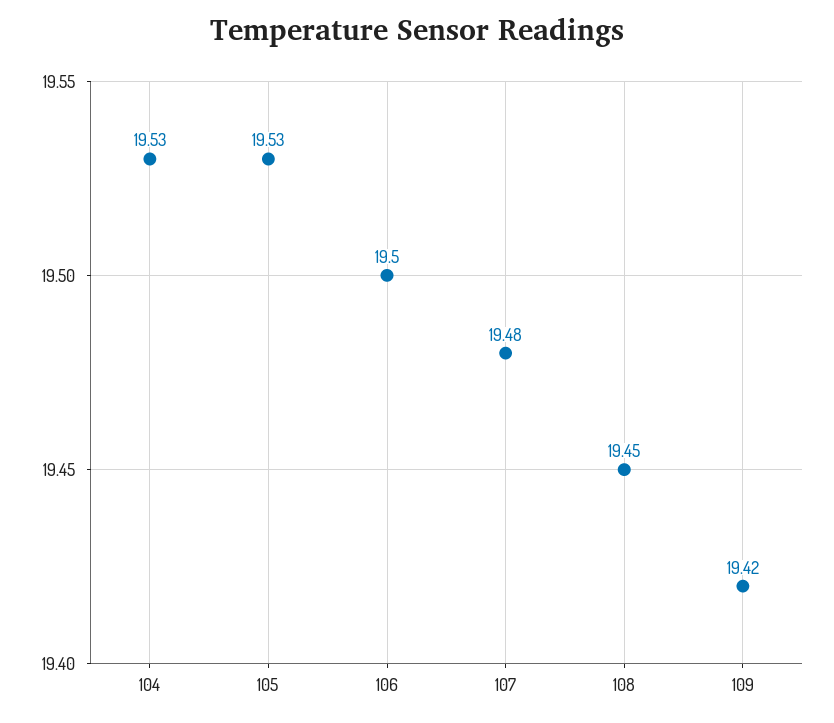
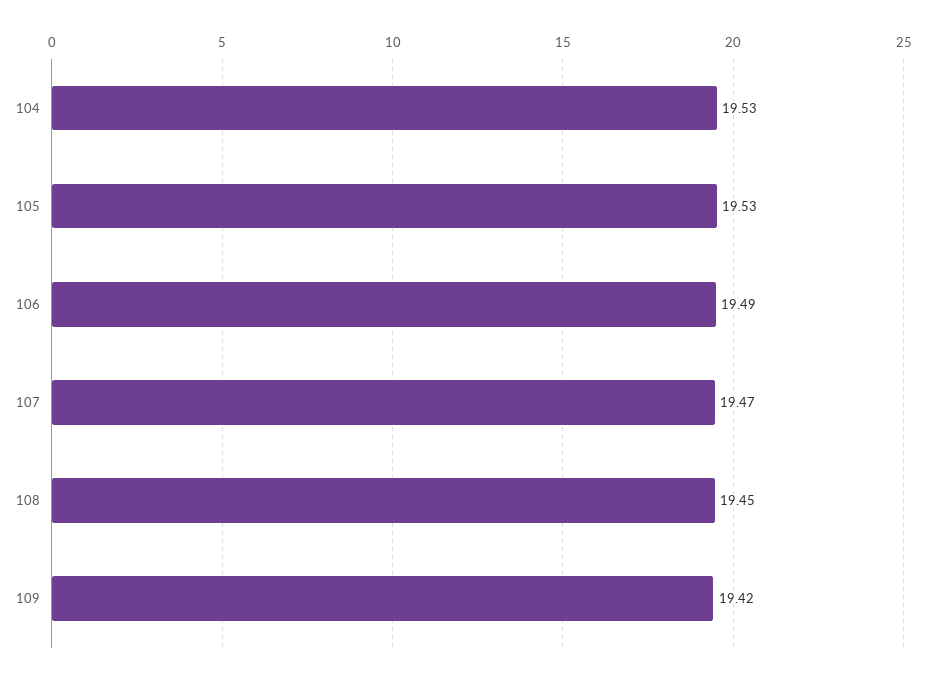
  {
    "104": 19.53,
    "105": 19.53,
-   "106": 19.5,
+   "106": 19.49,
-   "107": 19.48,
+   "107": 19.47,
    "108": 19.45,
    "109": 19.42
  }

